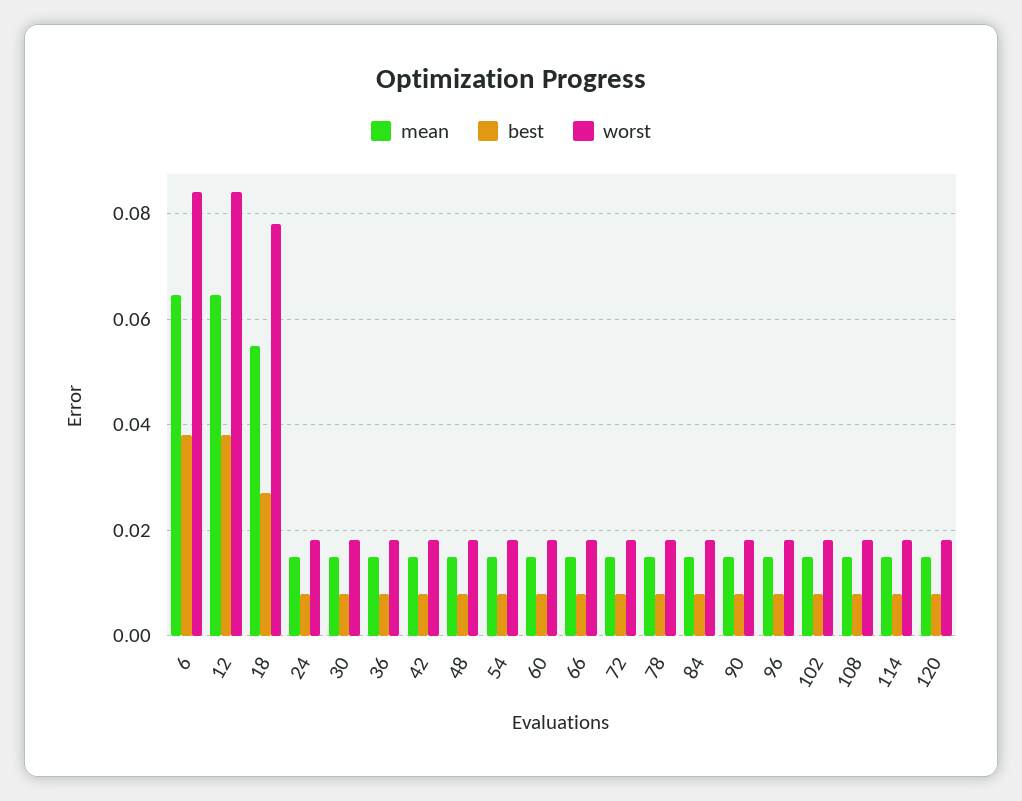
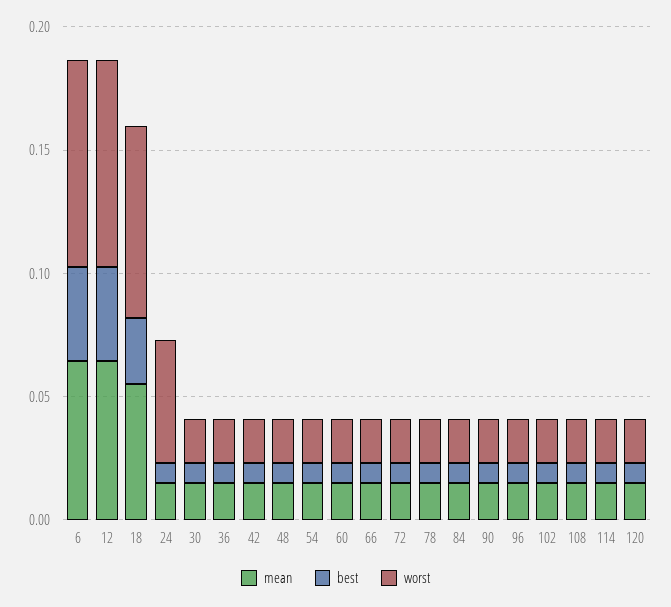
  {
    "mean": {
      "6": 0.064,
      "12": 0.064,
      "18": 0.056,
      "24": 0.016,
      "30": 0.016,
      "36": 0.016,
      "42": 0.016,
      "48": 0.016,
      "54": 0.016,
      "60": 0.016,
      "66": 0.016,
      "72": 0.016,
      "78": 0.016,
      "84": 0.016,
      "90": 0.016,
      "96": 0.016,
      "102": 0.016,
      "108": 0.016,
      "114": 0.016,
      "120": 0.016
    },
    "best": {
      "6": 0.038,
      "12": 0.038,
      "18": 0.028,
      "24": 0.008,
      "30": 0.008,
      "36": 0.008,
      "42": 0.008,
      "48": 0.008,
      "54": 0.008,
      "60": 0.008,
      "66": 0.008,
      "72": 0.008,
      "78": 0.008,
      "84": 0.008,
      "90": 0.008,
      "96": 0.008,
      "102": 0.008,
      "108": 0.008,
      "114": 0.008,
      "120": 0.008
    },
    "worst": {
      "6": 0.084,
      "12": 0.084,
      "18": 0.078,
-     "24": 0.018,
+     "24": 0.05,
      "30": 0.018,
      "36": 0.018,
      "42": 0.018,
      "48": 0.018,
      "54": 0.018,
      "60": 0.018,
      "66": 0.018,
      "72": 0.018,
      "78": 0.018,
      "84": 0.018,
      "90": 0.018,
      "96": 0.018,
      "102": 0.018,
      "108": 0.018,
      "114": 0.018,
      "120": 0.018
    }
  }

